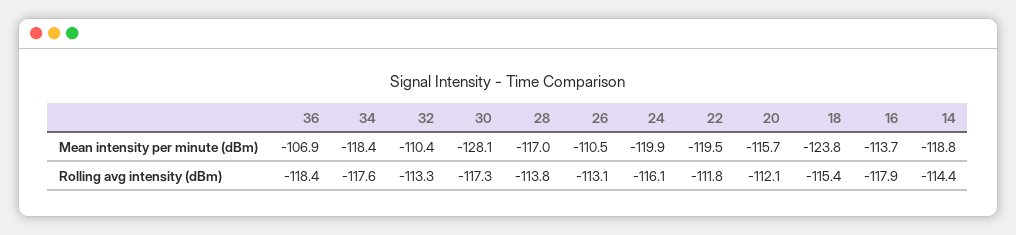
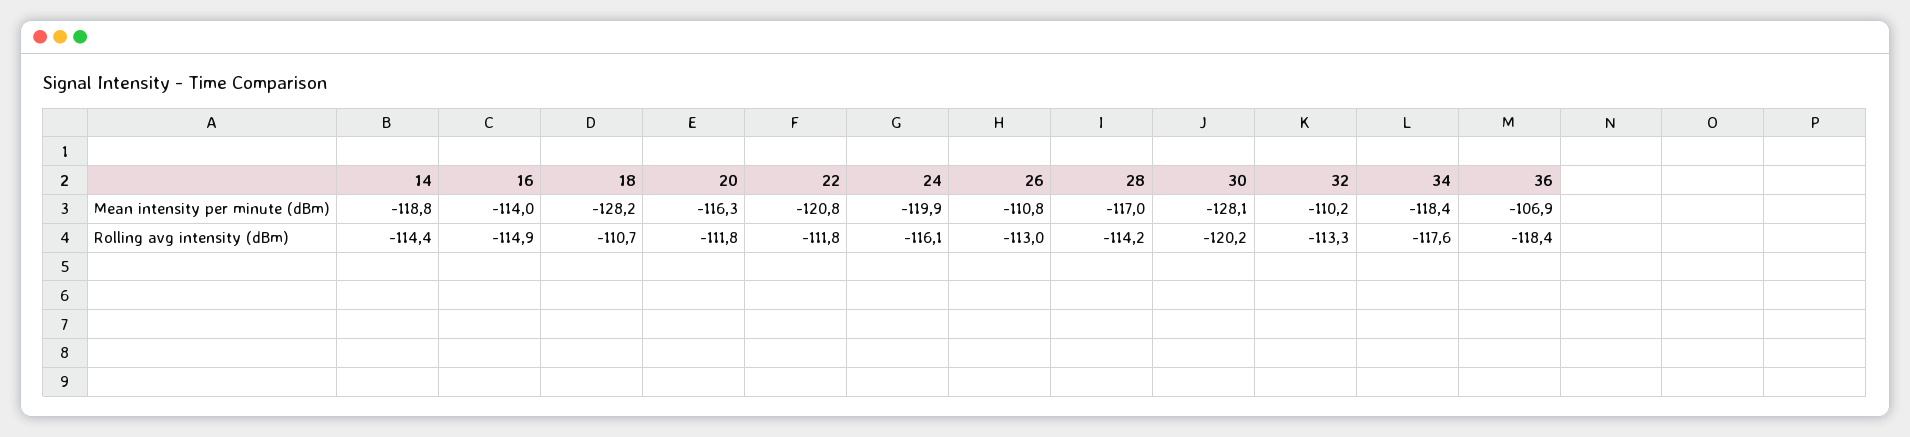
  {
    "36": {
      "Mean intensity per minute (dBm)": -106.9,
      "Rolling avg intensity (dBm)": -118.4
    },
    "34": {
      "Mean intensity per minute (dBm)": -118.4,
      "Rolling avg intensity (dBm)": -117.6
    },
    "32": {
-     "Mean intensity per minute (dBm)": -110.4,
+     "Mean intensity per minute (dBm)": -110.2,
      "Rolling avg intensity (dBm)": -113.3
    },
    "30": {
      "Mean intensity per minute (dBm)": -128.1,
-     "Rolling avg intensity (dBm)": -117.3
+     "Rolling avg intensity (dBm)": -120.2
    },
    "28": {
      "Mean intensity per minute (dBm)": -117,
-     "Rolling avg intensity (dBm)": -113.8
+     "Rolling avg intensity (dBm)": -114.2
    },
    "26": {
-     "Mean intensity per minute (dBm)": -110.5,
+     "Mean intensity per minute (dBm)": -110.8,
-     "Rolling avg intensity (dBm)": -113.1
+     "Rolling avg intensity (dBm)": -113
    },
    "24": {
      "Mean intensity per minute (dBm)": -119.9,
      "Rolling avg intensity (dBm)": -116.1
    },
    "22": {
-     "Mean intensity per minute (dBm)": -119.5,
+     "Mean intensity per minute (dBm)": -120.8,
      "Rolling avg intensity (dBm)": -111.8
    },
    "20": {
-     "Mean intensity per minute (dBm)": -115.7,
+     "Mean intensity per minute (dBm)": -116.3,
-     "Rolling avg intensity (dBm)": -112.1
+     "Rolling avg intensity (dBm)": -111.8
    },
    "18": {
-     "Mean intensity per minute (dBm)": -123.8,
+     "Mean intensity per minute (dBm)": -128.2,
-     "Rolling avg intensity (dBm)": -115.4
+     "Rolling avg intensity (dBm)": -110.7
    },
    "16": {
-     "Mean intensity per minute (dBm)": -113.7,
+     "Mean intensity per minute (dBm)": -114,
-     "Rolling avg intensity (dBm)": -117.9
+     "Rolling avg intensity (dBm)": -114.9
    },
    "14": {
      "Mean intensity per minute (dBm)": -118.8,
      "Rolling avg intensity (dBm)": -114.4
    }
  }

